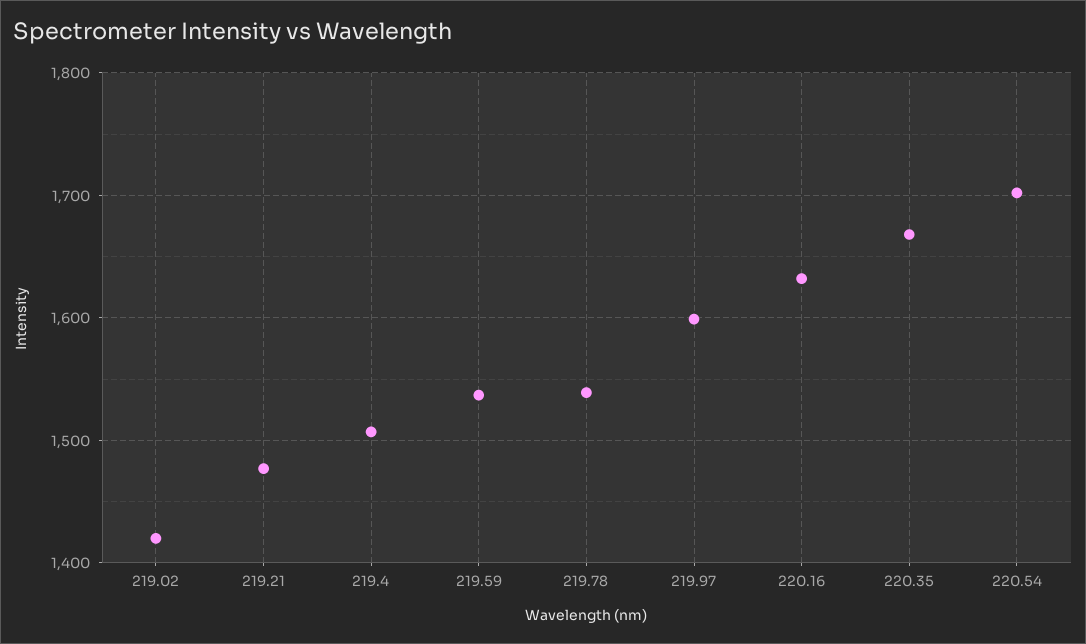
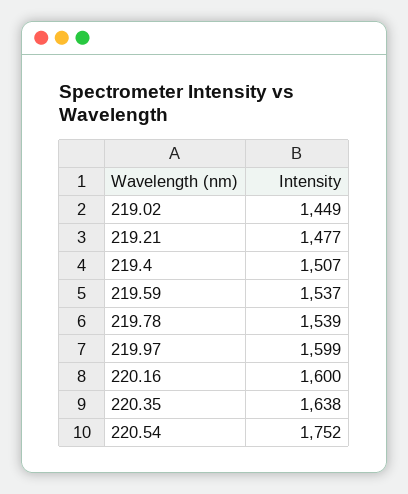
  {
-   "219.02": 1420,
+   "219.02": 1449,
    "219.21": 1477,
    "219.4": 1507,
    "219.59": 1537,
    "219.78": 1539,
    "219.97": 1599,
-   "220.16": 1630,
+   "220.16": 1600,
-   "220.35": 1670,
+   "220.35": 1638,
-   "220.54": 1700
+   "220.54": 1752
  }

